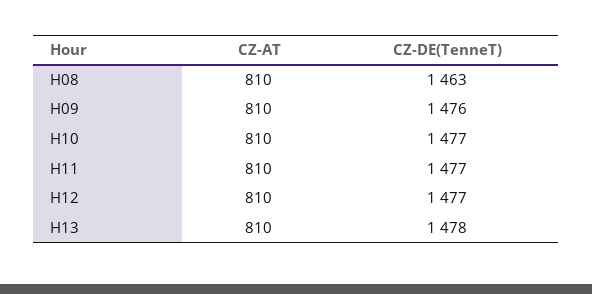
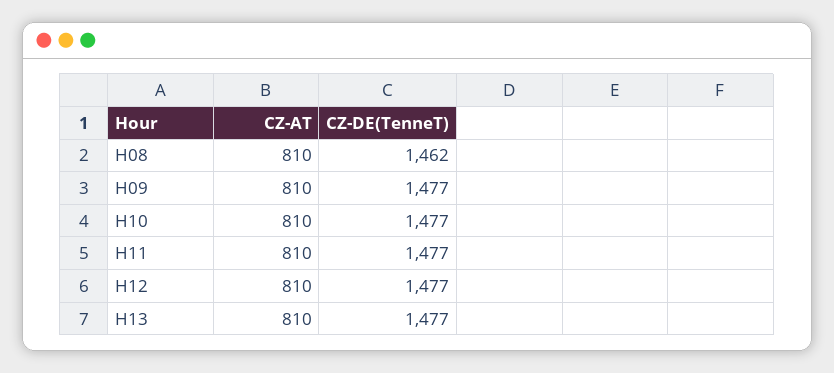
  {
    "CZ-AT": {
      "H08": 810,
      "H09": 810,
      "H10": 810,
      "H11": 810,
      "H12": 810,
      "H13": 810
    },
    "CZ-DE(TenneT)": {
-     "H08": 1463,
+     "H08": 1462,
-     "H09": 1476,
+     "H09": 1477,
      "H10": 1477,
      "H11": 1477,
      "H12": 1477,
-     "H13": 1478
+     "H13": 1477
    }
  }

